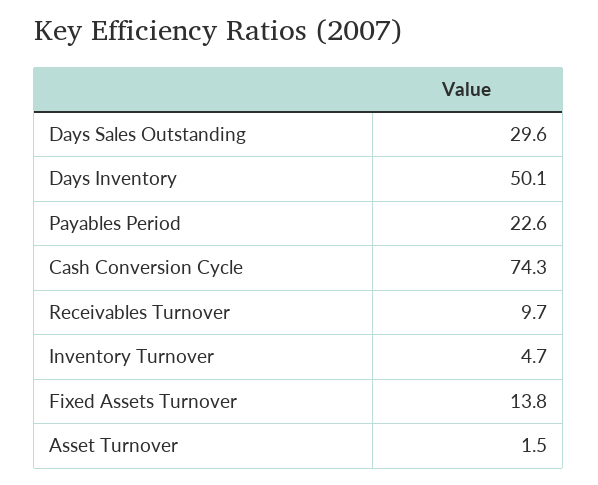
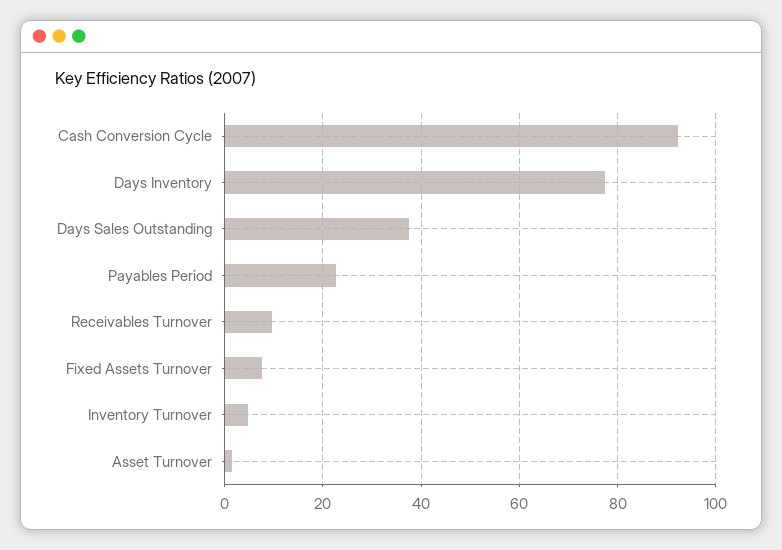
  {
-   "Days Sales Outstanding": 29.6,
+   "Days Sales Outstanding": 38,
-   "Days Inventory": 50.1,
+   "Days Inventory": 78,
    "Payables Period": 22.6,
-   "Cash Conversion Cycle": 74.3,
+   "Cash Conversion Cycle": 92,
    "Receivables Turnover": 9.7,
    "Inventory Turnover": 4.7,
-   "Fixed Assets Turnover": 13.8,
+   "Fixed Assets Turnover": 8,
    "Asset Turnover": 1.5
  }

